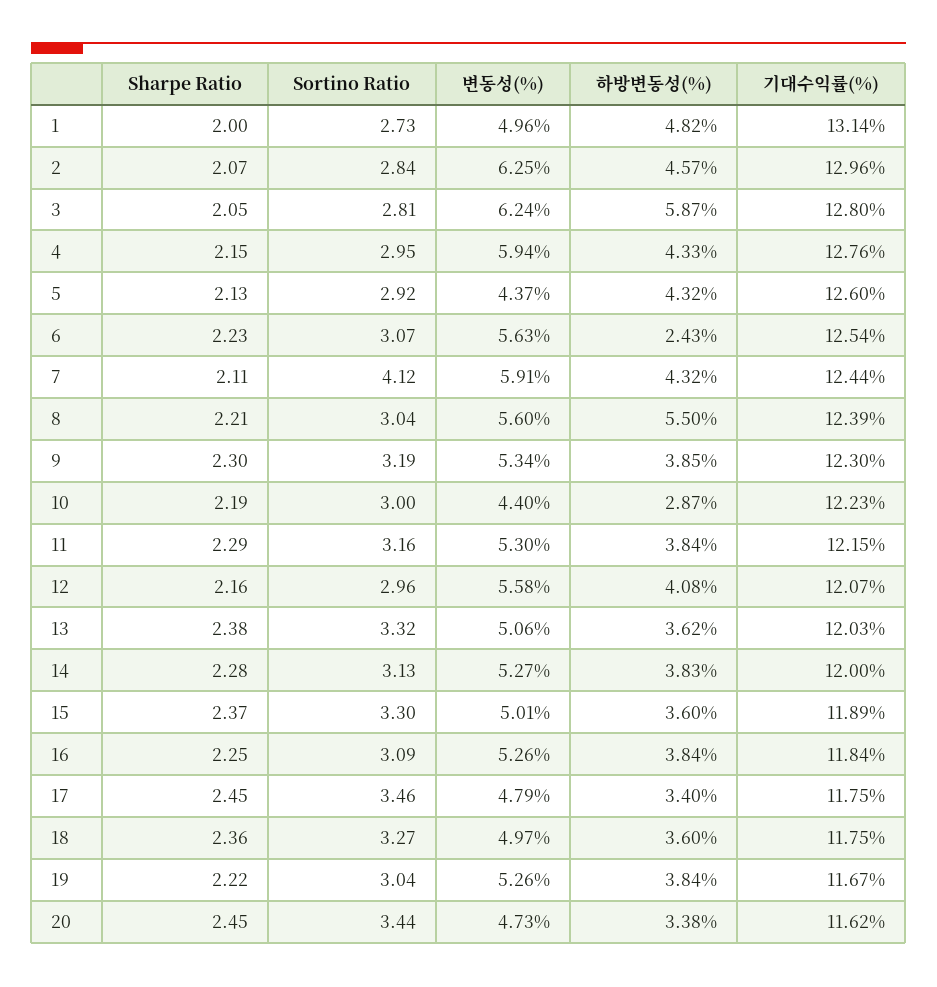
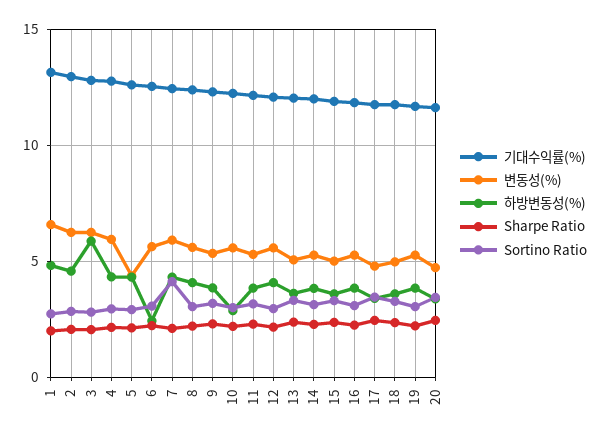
  {
    "Sharpe Ratio": {
      "1": 2,
      "2": 2.07,
      "3": 2.05,
      "4": 2.15,
      "5": 2.13,
      "6": 2.23,
      "7": 2.11,
      "8": 2.21,
      "9": 2.3,
      "10": 2.19,
      "11": 2.29,
      "12": 2.16,
      "13": 2.38,
      "14": 2.28,
      "15": 2.37,
      "16": 2.25,
      "17": 2.45,
      "18": 2.36,
      "19": 2.22,
      "20": 2.45
    },
    "Sortino Ratio": {
      "1": 2.73,
      "2": 2.84,
      "3": 2.81,
      "4": 2.95,
      "5": 2.92,
      "6": 3.07,
      "7": 4.12,
      "8": 3.04,
      "9": 3.19,
      "10": 3,
      "11": 3.16,
      "12": 2.96,
      "13": 3.32,
      "14": 3.13,
      "15": 3.3,
      "16": 3.09,
      "17": 3.46,
      "18": 3.27,
      "19": 3.04,
      "20": 3.44
    },
    "변동성(%)": {
-     "1": 4.96,
+     "1": 6.5,
      "2": 6.25,
      "3": 6.24,
      "4": 5.94,
      "5": 4.37,
      "6": 5.63,
      "7": 5.91,
      "8": 5.6,
      "9": 5.34,
-     "10": 4.4,
+     "10": 5.5,
      "11": 5.3,
      "12": 5.58,
      "13": 5.06,
      "14": 5.27,
      "15": 5.01,
      "16": 5.26,
      "17": 4.79,
      "18": 4.97,
      "19": 5.26,
      "20": 4.73
    },
    "하방변동성(%)": {
      "1": 4.82,
      "2": 4.57,
      "3": 5.87,
      "4": 4.33,
      "5": 4.32,
      "6": 2.43,
      "7": 4.32,
-     "8": 5.5,
+     "8": 4,
      "9": 3.85,
      "10": 2.87,
      "11": 3.84,
      "12": 4.08,
      "13": 3.62,
      "14": 3.83,
      "15": 3.6,
      "16": 3.84,
      "17": 3.4,
      "18": 3.6,
      "19": 3.84,
      "20": 3.38
    },
    "기대수익률(%)": {
      "1": 13.14,
      "2": 12.96,
      "3": 12.8,
      "4": 12.76,
      "5": 12.6,
      "6": 12.54,
      "7": 12.44,
      "8": 12.39,
      "9": 12.3,
      "10": 12.23,
      "11": 12.15,
      "12": 12.07,
      "13": 12.03,
      "14": 12,
      "15": 11.89,
      "16": 11.84,
      "17": 11.75,
      "18": 11.75,
      "19": 11.67,
      "20": 11.62
    }
  }

